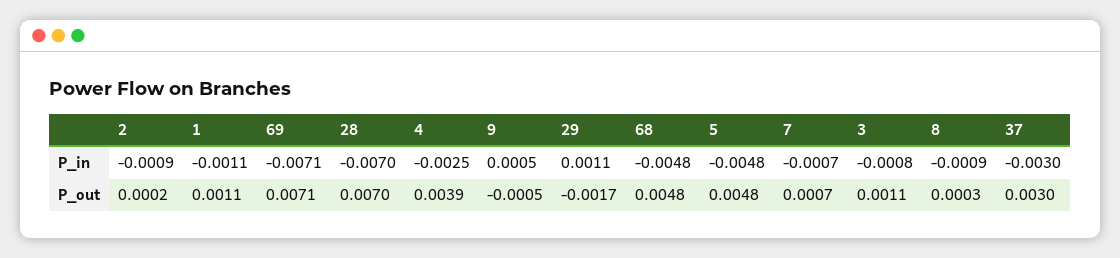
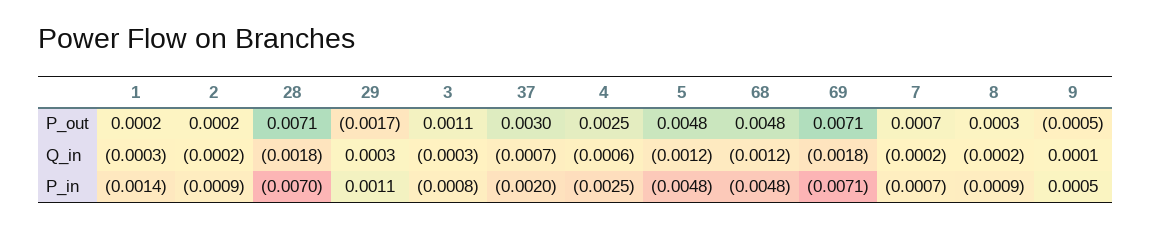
  {
    "2": {
      "P_in": -0.0009,
-     "P_out": 0.0002
+     "P_out": 0.0002,
+     "Q_in": -0.0002
    },
    "1": {
-     "P_in": -0.0011,
+     "P_in": -0.0014,
-     "P_out": 0.0011
+     "P_out": 0.0002,
+     "Q_in": -0.0003
    },
    "69": {
      "P_in": -0.0071,
-     "P_out": 0.0071
+     "P_out": 0.0071,
+     "Q_in": -0.0018
    },
    "28": {
      "P_in": -0.007,
-     "P_out": 0.007
+     "P_out": 0.0071,
+     "Q_in": -0.0018
    },
    "4": {
      "P_in": -0.0025,
-     "P_out": 0.0039
+     "P_out": 0.0025,
+     "Q_in": -0.0006
    },
    "9": {
      "P_in": 0.0005,
-     "P_out": -0.0005
+     "P_out": -0.0005,
+     "Q_in": 0.0001
    },
    "29": {
      "P_in": 0.0011,
-     "P_out": -0.0017
+     "P_out": -0.0017,
+     "Q_in": 0.0003
    },
    "68": {
      "P_in": -0.0048,
-     "P_out": 0.0048
+     "P_out": 0.0048,
+     "Q_in": -0.0012
    },
    "5": {
      "P_in": -0.0048,
-     "P_out": 0.0048
+     "P_out": 0.0048,
+     "Q_in": -0.0012
    },
    "7": {
      "P_in": -0.0007,
-     "P_out": 0.0007
+     "P_out": 0.0007,
+     "Q_in": -0.0002
    },
    "3": {
      "P_in": -0.0008,
-     "P_out": 0.0011
+     "P_out": 0.0011,
+     "Q_in": -0.0003
    },
    "8": {
      "P_in": -0.0009,
-     "P_out": 0.0003
+     "P_out": 0.0003,
+     "Q_in": -0.0002
    },
    "37": {
-     "P_in": -0.003,
+     "P_in": -0.002,
-     "P_out": 0.003
+     "P_out": 0.003,
+     "Q_in": -0.0007
    }
  }

